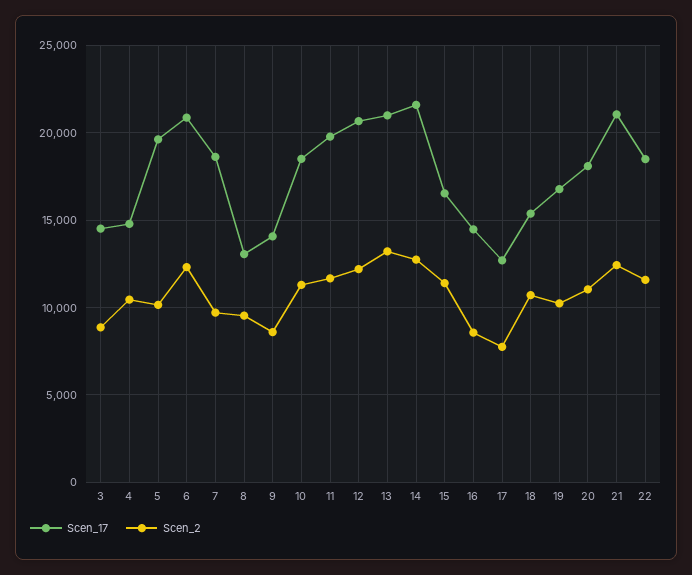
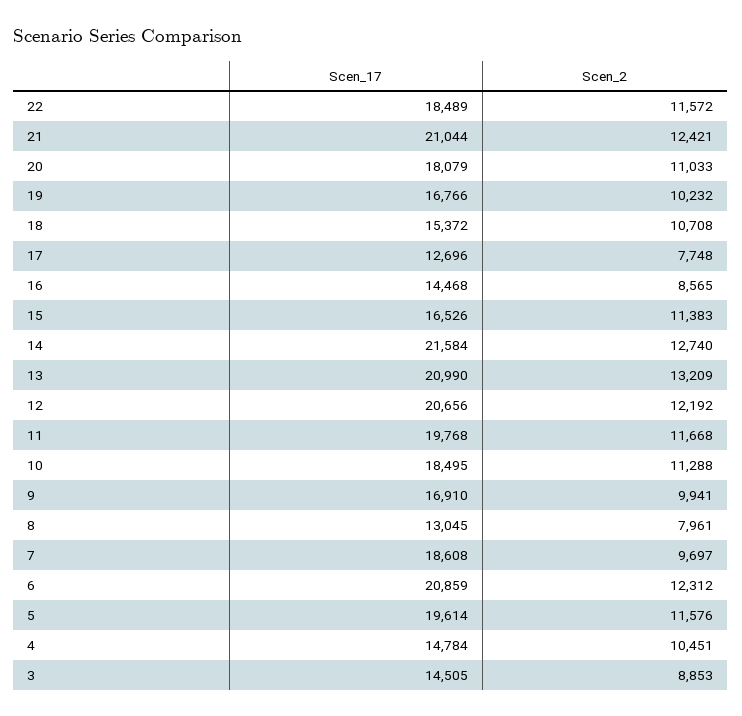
  {
    "Scen_17": {
      "3": 14505,
      "4": 14784,
      "5": 19614,
      "6": 20859,
      "7": 18608,
      "8": 13045,
-     "9": 14000,
+     "9": 16910,
      "10": 18495,
      "11": 19768,
      "12": 20656,
      "13": 20990,
      "14": 21584,
      "15": 16526,
      "16": 14468,
      "17": 12696,
      "18": 15372,
      "19": 16766,
      "20": 18079,
      "21": 21044,
      "22": 18489
    },
    "Scen_2": {
      "3": 8853,
      "4": 10451,
-     "5": 10000,
+     "5": 11576,
      "6": 12312,
      "7": 9697,
-     "8": 9500,
+     "8": 7961,
-     "9": 8500,
+     "9": 9941,
      "10": 11288,
      "11": 11668,
      "12": 12192,
      "13": 13209,
      "14": 12740,
      "15": 11383,
      "16": 8565,
      "17": 7748,
      "18": 10708,
      "19": 10232,
      "20": 11033,
      "21": 12421,
      "22": 11572
    }
  }

